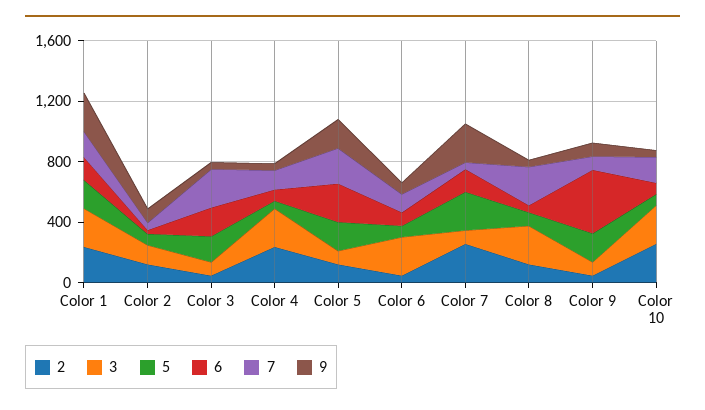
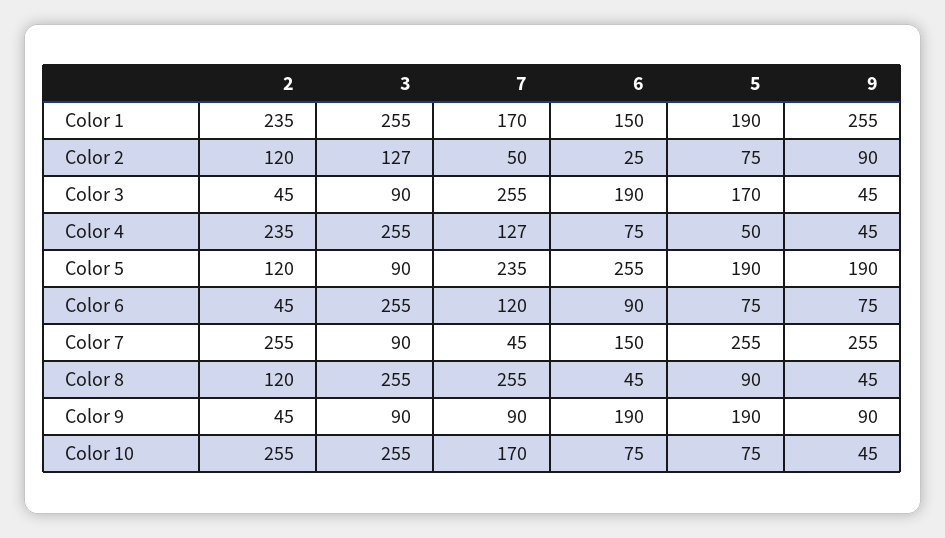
  {
    "2": {
      "Color 1": 235,
      "Color 2": 120,
      "Color 3": 45,
      "Color 4": 235,
      "Color 5": 120,
      "Color 6": 45,
      "Color 7": 255,
      "Color 8": 120,
      "Color 9": 45,
      "Color 10": 255
    },
    "3": {
      "Color 1": 255,
      "Color 2": 127,
      "Color 3": 90,
      "Color 4": 255,
      "Color 5": 90,
      "Color 6": 255,
      "Color 7": 90,
      "Color 8": 255,
      "Color 9": 90,
      "Color 10": 255
    },
    "5": {
      "Color 1": 190,
      "Color 2": 75,
      "Color 3": 170,
      "Color 4": 50,
      "Color 5": 190,
      "Color 6": 75,
      "Color 7": 255,
      "Color 8": 90,
      "Color 9": 190,
      "Color 10": 75
    },
    "6": {
      "Color 1": 150,
      "Color 2": 25,
      "Color 3": 190,
      "Color 4": 75,
      "Color 5": 255,
      "Color 6": 90,
      "Color 7": 150,
      "Color 8": 45,
-     "Color 9": 400,
+     "Color 9": 190,
      "Color 10": 75
    },
    "7": {
      "Color 1": 170,
      "Color 2": 50,
      "Color 3": 255,
      "Color 4": 127,
      "Color 5": 235,
      "Color 6": 120,
      "Color 7": 45,
      "Color 8": 255,
      "Color 9": 90,
      "Color 10": 170
    },
    "9": {
      "Color 1": 255,
      "Color 2": 90,
      "Color 3": 45,
      "Color 4": 45,
      "Color 5": 190,
      "Color 6": 75,
      "Color 7": 255,
      "Color 8": 45,
      "Color 9": 90,
      "Color 10": 45
    }
  }

